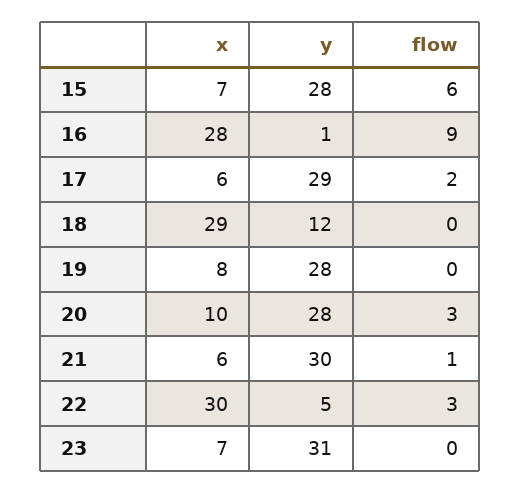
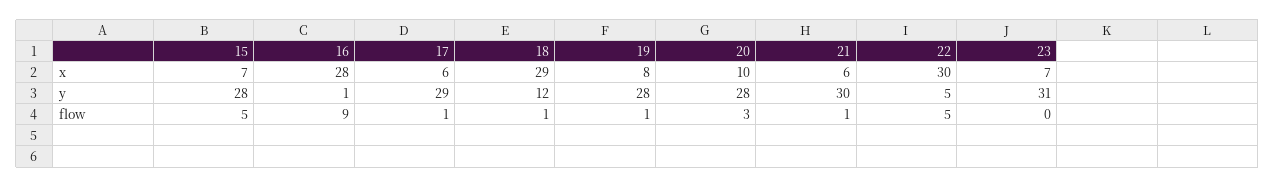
  {
    "x": {
      "15": 7,
      "16": 28,
      "17": 6,
      "18": 29,
      "19": 8,
      "20": 10,
      "21": 6,
      "22": 30,
      "23": 7
    },
    "y": {
      "15": 28,
      "16": 1,
      "17": 29,
      "18": 12,
      "19": 28,
      "20": 28,
      "21": 30,
      "22": 5,
      "23": 31
    },
    "flow": {
-     "15": 6,
+     "15": 5,
      "16": 9,
-     "17": 2,
+     "17": 1,
-     "18": 0,
+     "18": 1,
-     "19": 0,
+     "19": 1,
      "20": 3,
      "21": 1,
-     "22": 3,
+     "22": 5,
      "23": 0
    }
  }

